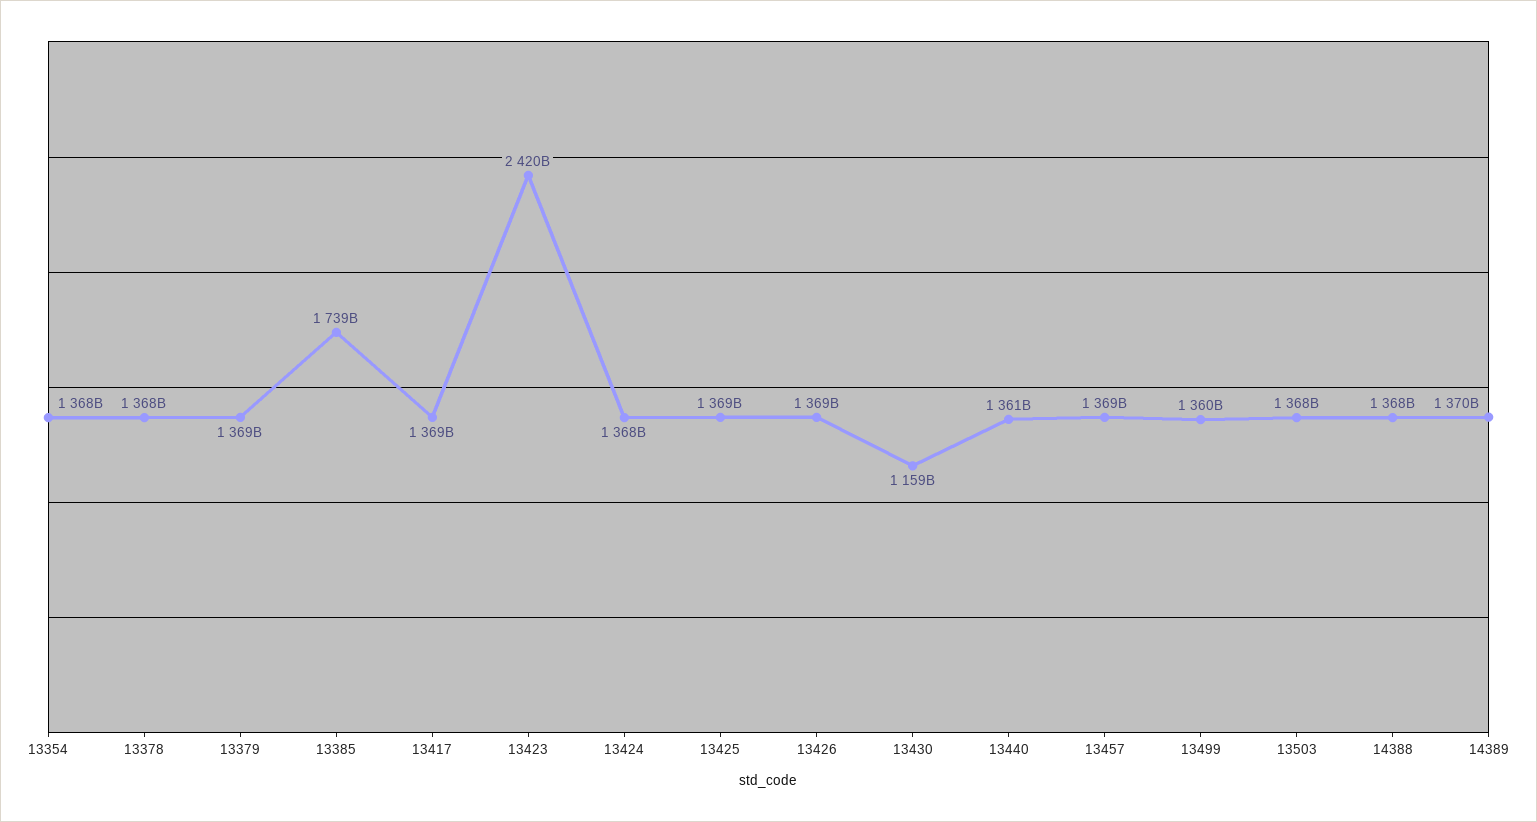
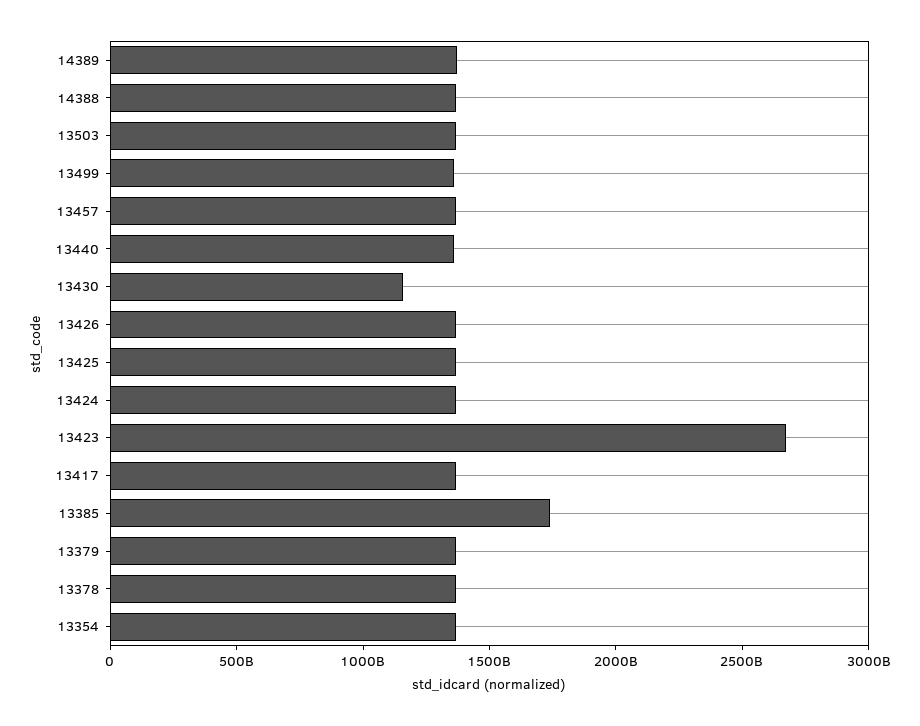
  {
    "13354": 1368000000000,
    "13378": 1368000000000,
    "13379": 1369000000000,
    "13385": 1739000000000,
    "13417": 1369000000000,
-   "13423": 2420000000000,
+   "13423": 2700000000000,
    "13424": 1368000000000,
    "13425": 1369000000000,
    "13426": 1369000000000,
    "13430": 1159000000000,
    "13440": 1361000000000,
    "13457": 1369000000000,
    "13499": 1360000000000,
    "13503": 1368000000000,
    "14388": 1368000000000,
    "14389": 1370000000000
  }

